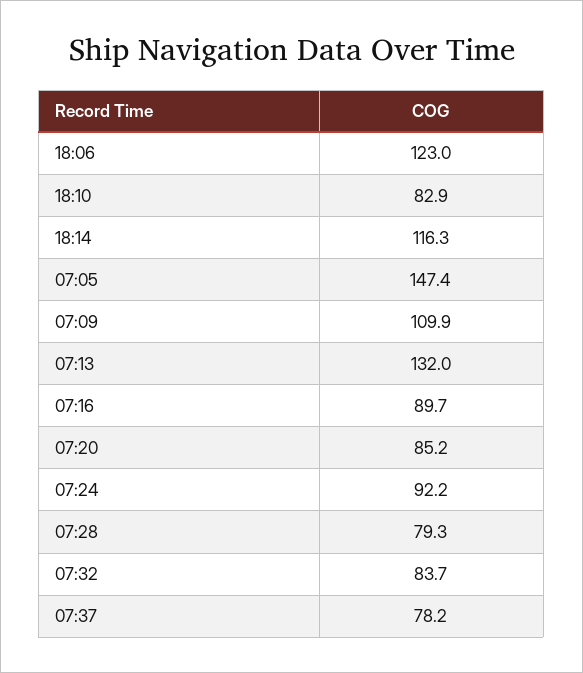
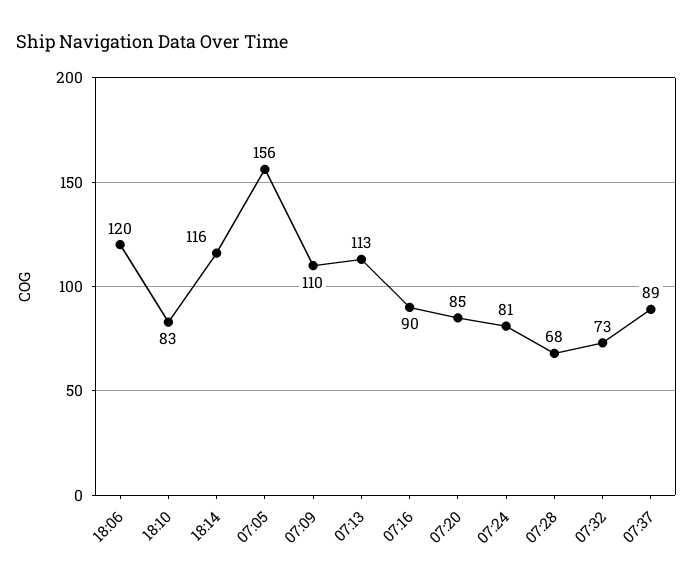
  {
-   "18:06": 123,
+   "18:06": 120,
    "18:10": 82.9,
    "18:14": 116.3,
-   "07:05": 147.4,
+   "07:05": 156,
    "07:09": 109.9,
-   "07:13": 132,
+   "07:13": 113,
    "07:16": 89.7,
    "07:20": 85.2,
-   "07:24": 92.2,
+   "07:24": 81,
-   "07:28": 79.3,
+   "07:28": 68,
-   "07:32": 83.7,
+   "07:32": 73,
-   "07:37": 78.2
+   "07:37": 89
  }

